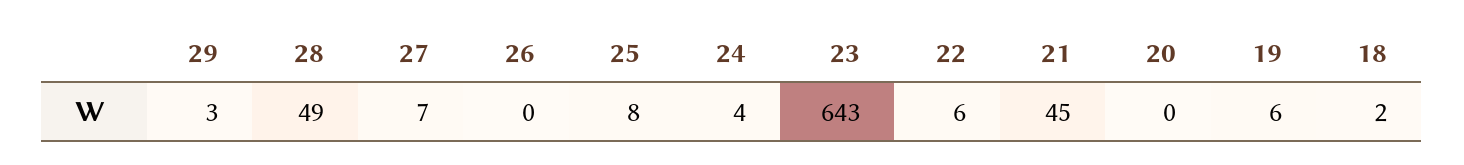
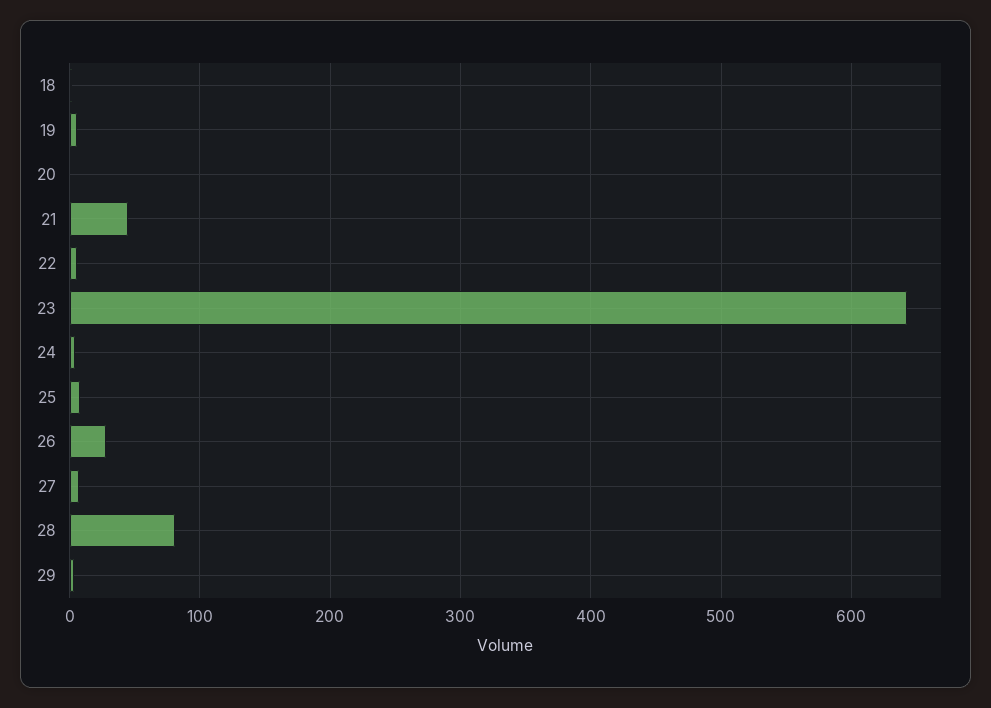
  {
    "29": 3,
-   "28": 49,
+   "28": 80,
    "27": 7,
-   "26": 0,
+   "26": 30,
    "25": 8,
    "24": 4,
    "23": 643,
    "22": 6,
    "21": 45,
    "20": 0,
    "19": 6,
    "18": 2
  }

